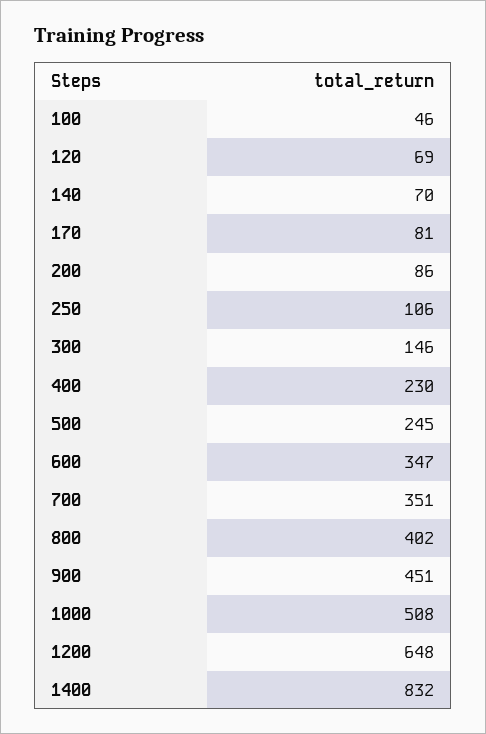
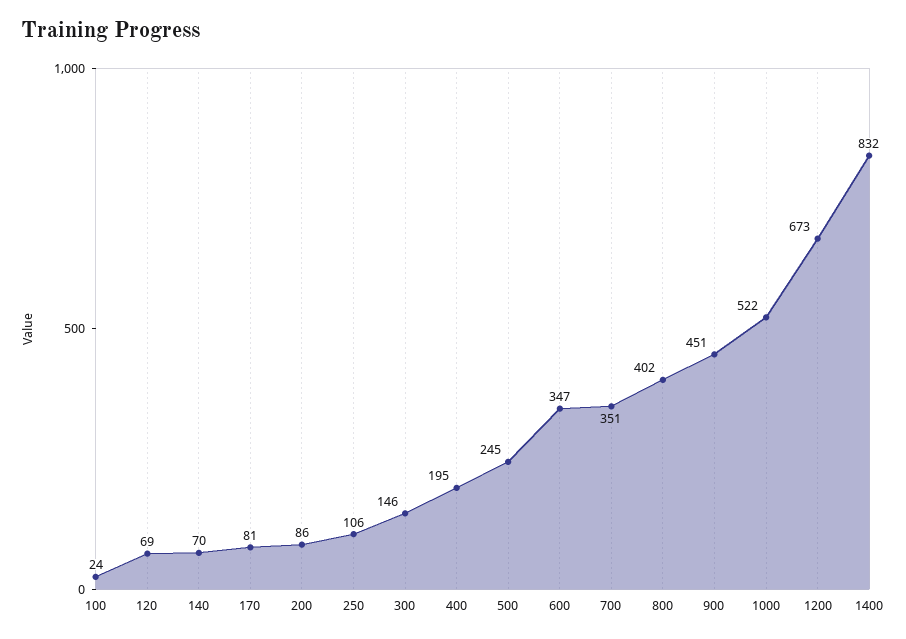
  {
-   "100": 46,
+   "100": 24,
    "120": 69,
    "140": 70,
    "170": 81,
    "200": 86,
    "250": 106,
    "300": 146,
-   "400": 230,
+   "400": 195,
    "500": 245,
    "600": 347,
    "700": 351,
    "800": 402,
    "900": 451,
-   "1000": 508,
+   "1000": 522,
-   "1200": 648,
+   "1200": 673,
    "1400": 832
  }

